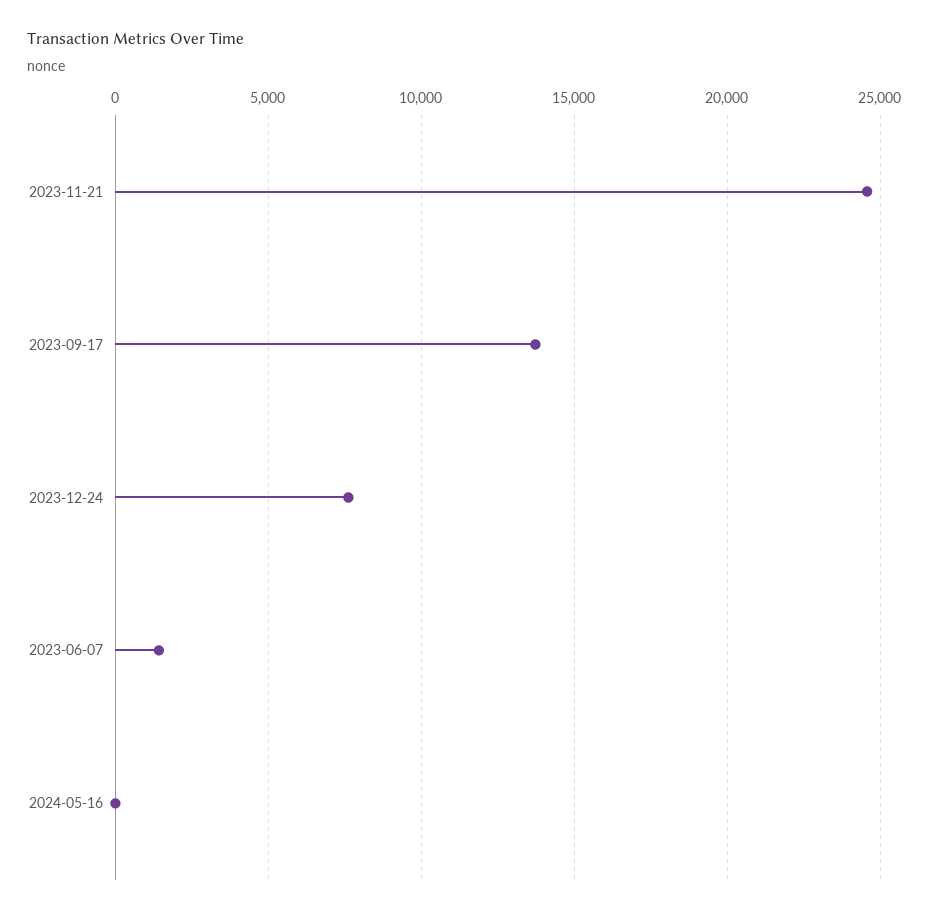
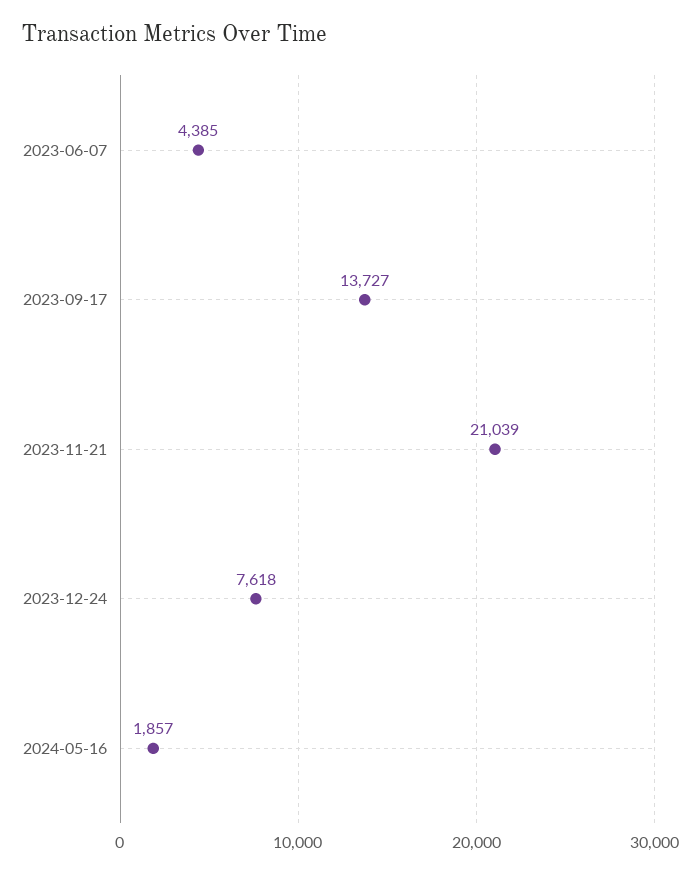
  {
-   "2023-11-21": 24500,
+   "2023-11-21": 21039,
    "2023-09-17": 13727,
    "2023-12-24": 7618,
-   "2023-06-07": 1500,
+   "2023-06-07": 4385,
-   "2024-05-16": 0
+   "2024-05-16": 1857
  }

